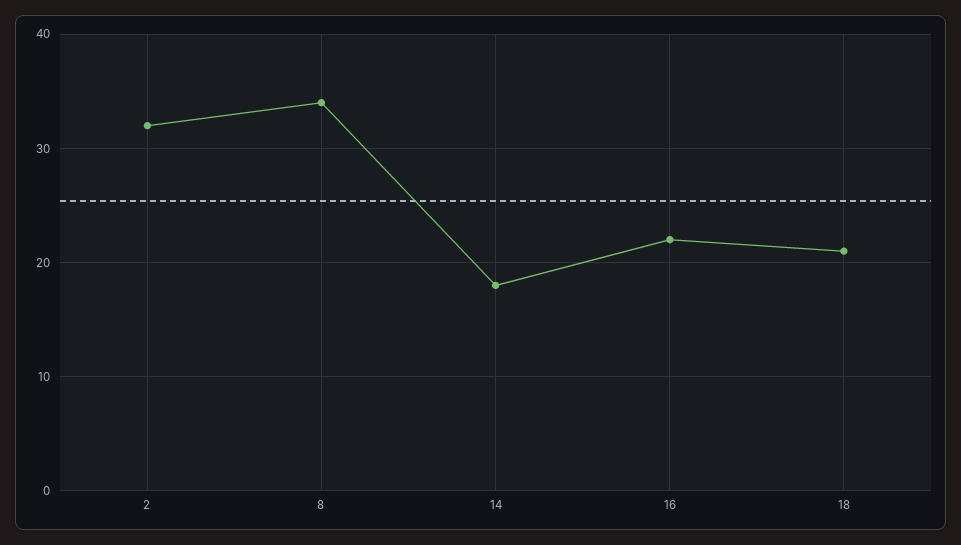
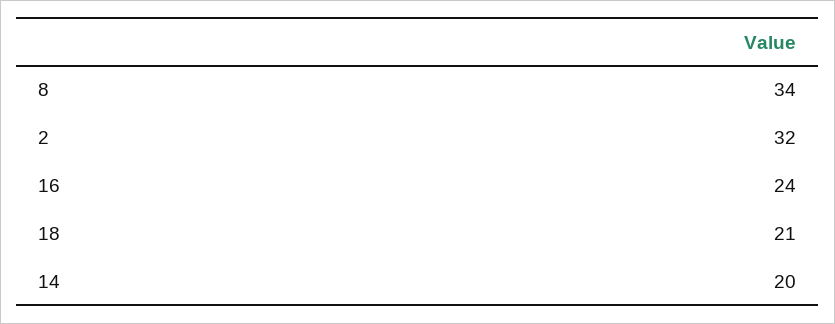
  {
    "2": 32,
    "8": 34,
-   "14": 18,
+   "14": 20,
-   "16": 22,
+   "16": 24,
    "18": 21
  }

